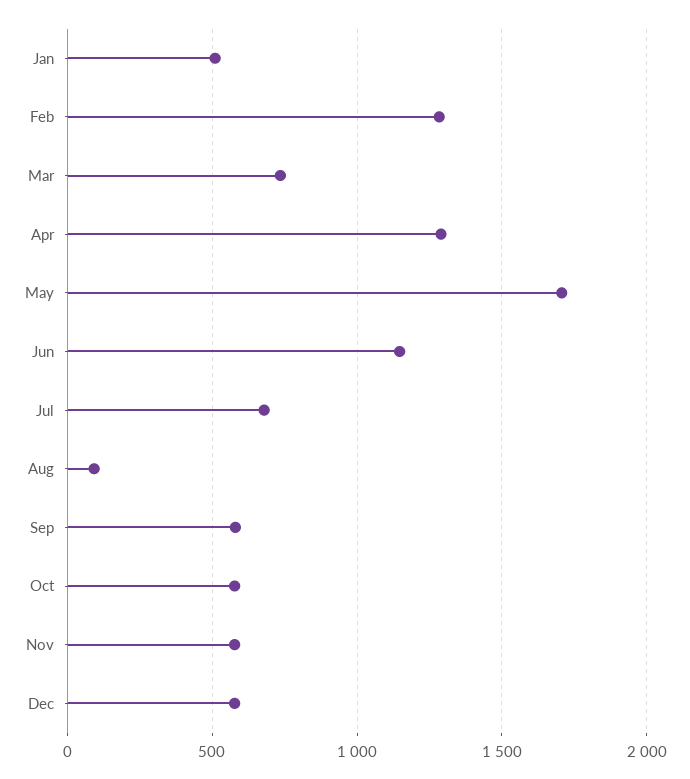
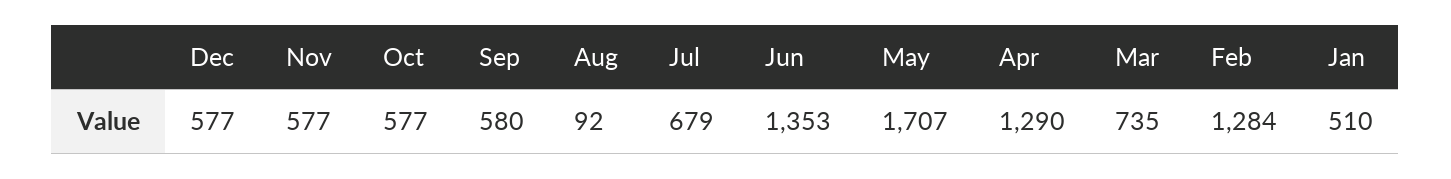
  {
    "Jan": 510,
    "Feb": 1284,
    "Mar": 735,
    "Apr": 1290,
    "May": 1707,
-   "Jun": 1150,
+   "Jun": 1353,
    "Jul": 679,
    "Aug": 92,
    "Sep": 580,
    "Oct": 577,
    "Nov": 577,
    "Dec": 577
  }

